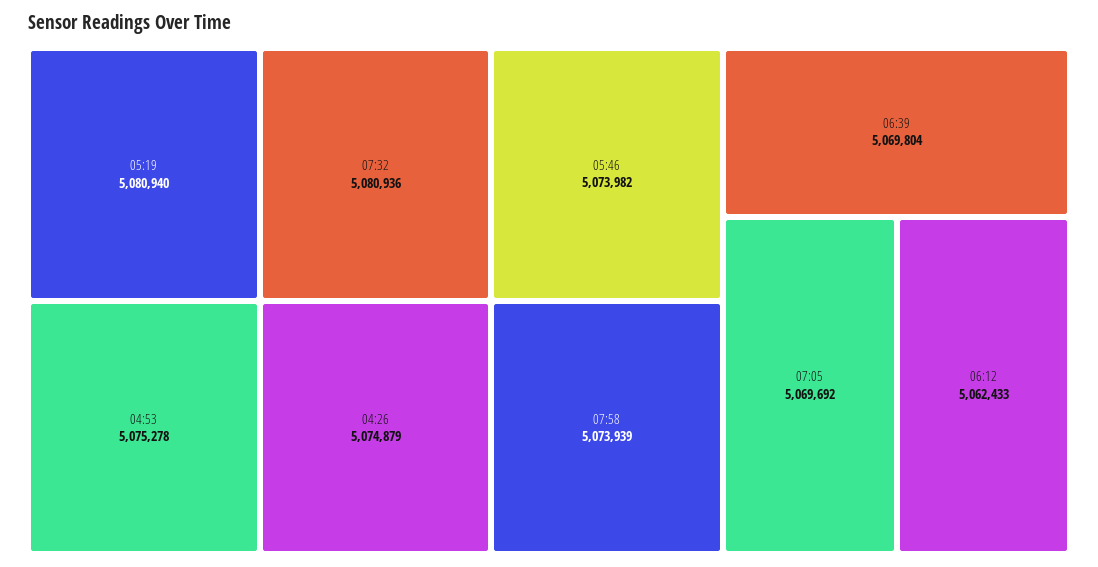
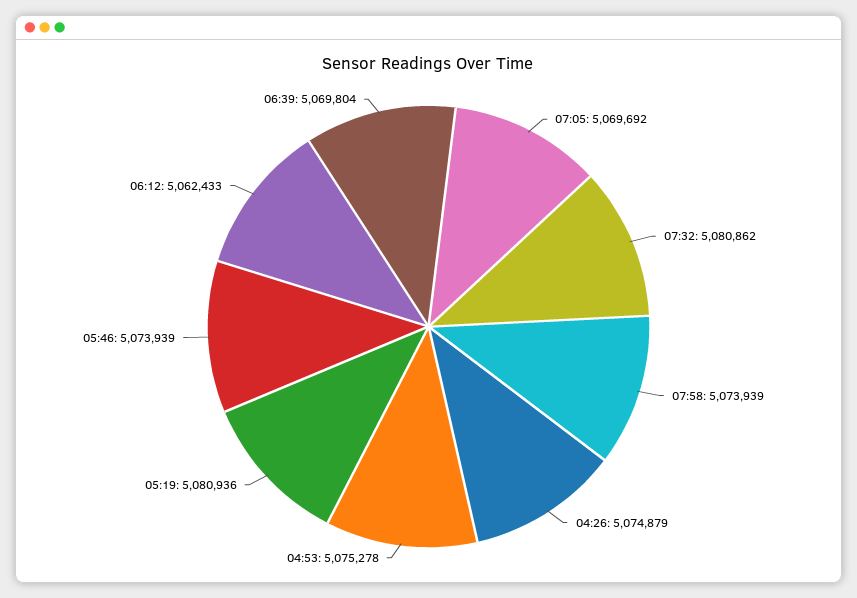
  {
-   "05:19": 5080940,
+   "05:19": 5080936,
-   "07:32": 5080936,
+   "07:32": 5080862,
    "04:53": 5075278,
    "04:26": 5074879,
-   "05:46": 5073982,
+   "05:46": 5073939,
    "07:58": 5073939,
    "06:39": 5069804,
    "07:05": 5069692,
    "06:12": 5062433
  }

